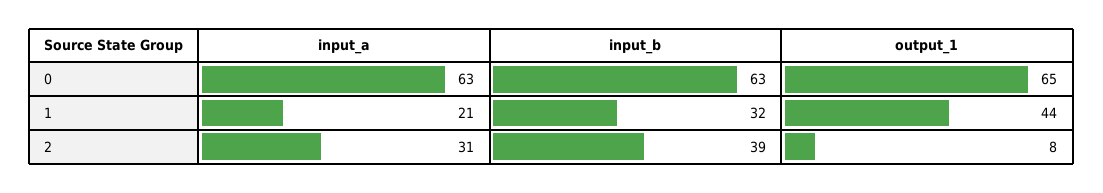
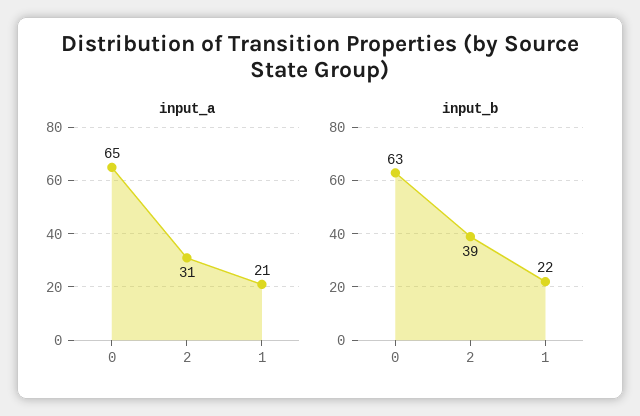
  {
    "input_a": {
-     "0": 63,
+     "0": 65,
      "1": 21,
      "2": 31
    },
    "input_b": {
      "0": 63,
-     "1": 32,
+     "1": 22,
      "2": 39
-   },
+   }
-   "output_1": {
-     "0": 65,
-     "1": 44,
-     "2": 8
-   }
  }

